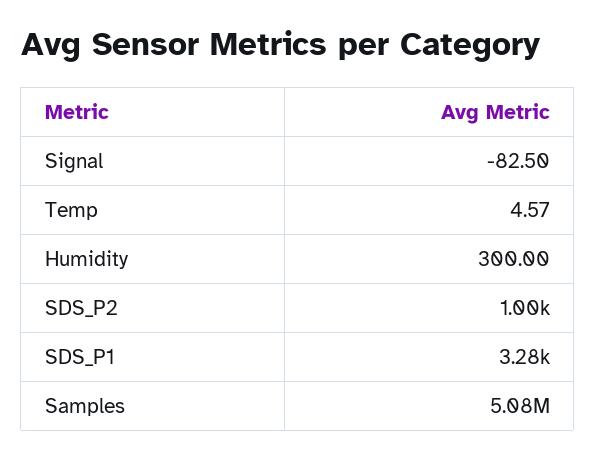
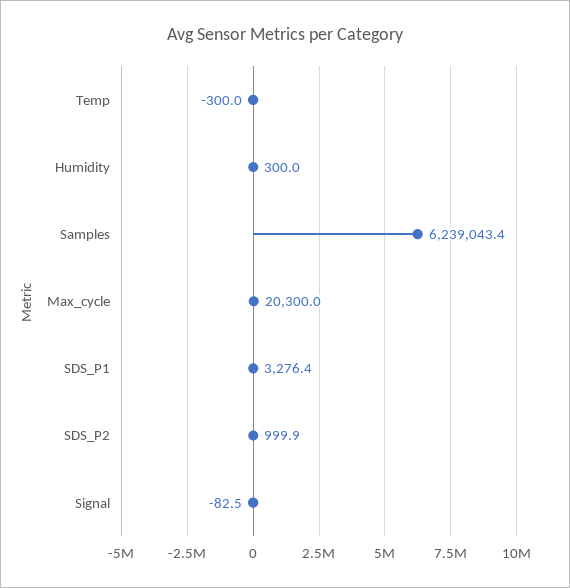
  {
    "Signal": -82.5,
-   "Temp": 4.57,
+   "Temp": -300,
    "Humidity": 300,
    "SDS_P2": 999.9,
    "SDS_P1": 3276.4,
-   "Samples": 5080000
+   "Samples": 6239043.4,
+   "Max_cycle": 20300
  }

